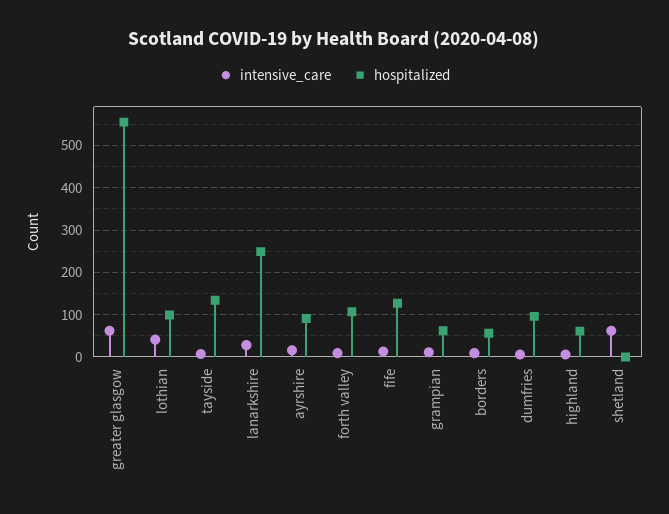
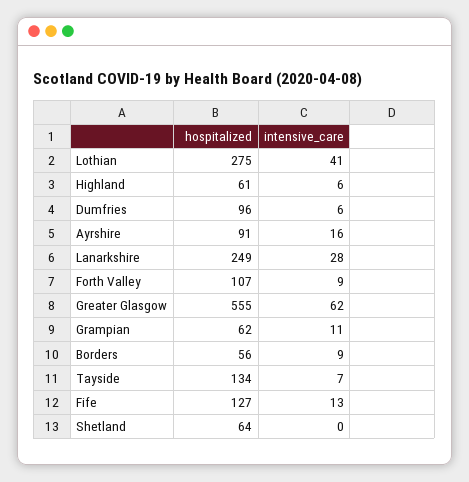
  {
    "intensive_care": {
      "greater glasgow": 62,
      "lothian": 41,
      "tayside": 7,
      "lanarkshire": 28,
      "ayrshire": 16,
      "forth valley": 9,
      "fife": 13,
      "grampian": 11,
      "borders": 9,
      "dumfries": 6,
      "highland": 6,
-     "shetland": 60
+     "shetland": 0
    },
    "hospitalized": {
      "greater glasgow": 555,
-     "lothian": 100,
+     "lothian": 275,
      "tayside": 134,
      "lanarkshire": 249,
      "ayrshire": 91,
      "forth valley": 107,
      "fife": 127,
      "grampian": 62,
      "borders": 56,
      "dumfries": 96,
      "highland": 61,
-     "shetland": 0
+     "shetland": 64
    }
  }

